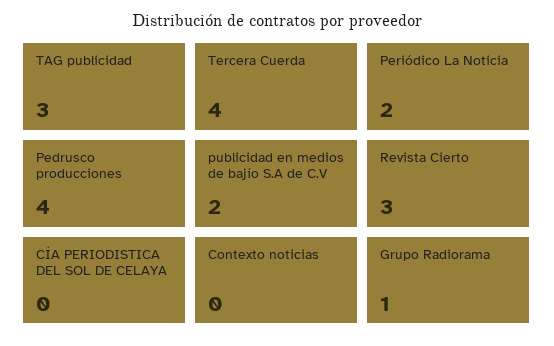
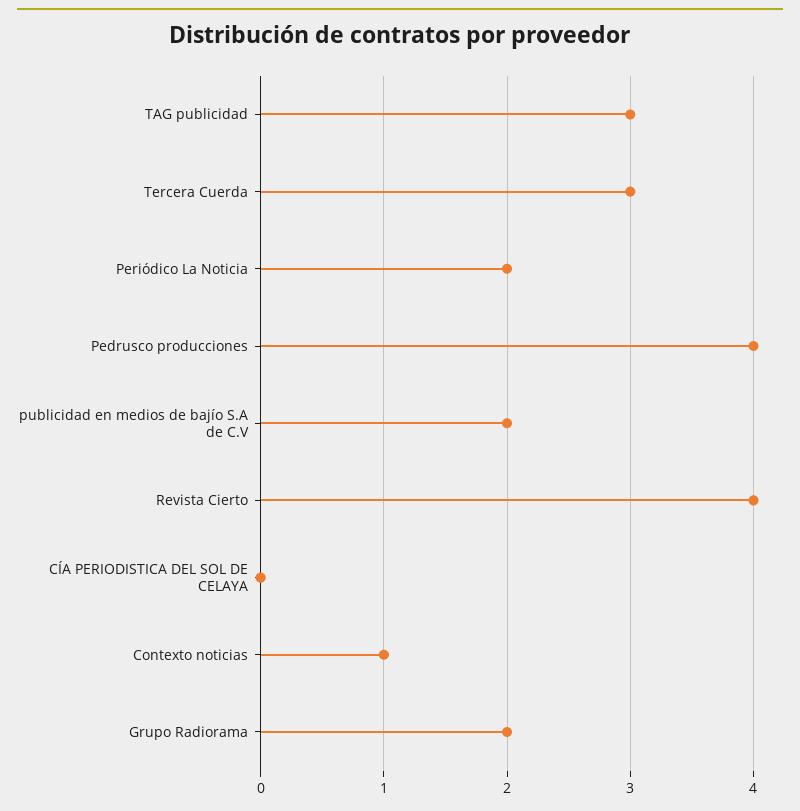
  {
    "TAG publicidad": 3,
-   "Tercera Cuerda": 4,
+   "Tercera Cuerda": 3,
    "Periódico La Noticia": 2,
    "Pedrusco producciones": 4,
    "publicidad en medios de bajío S.A de C.V": 2,
-   "Revista Cierto": 3,
+   "Revista Cierto": 4,
    "CÍA PERIODISTICA DEL SOL DE CELAYA": 0,
-   "Contexto noticias": 0,
+   "Contexto noticias": 1,
-   "Grupo Radiorama": 1
+   "Grupo Radiorama": 2
  }

